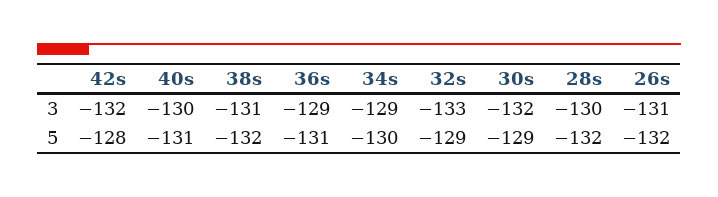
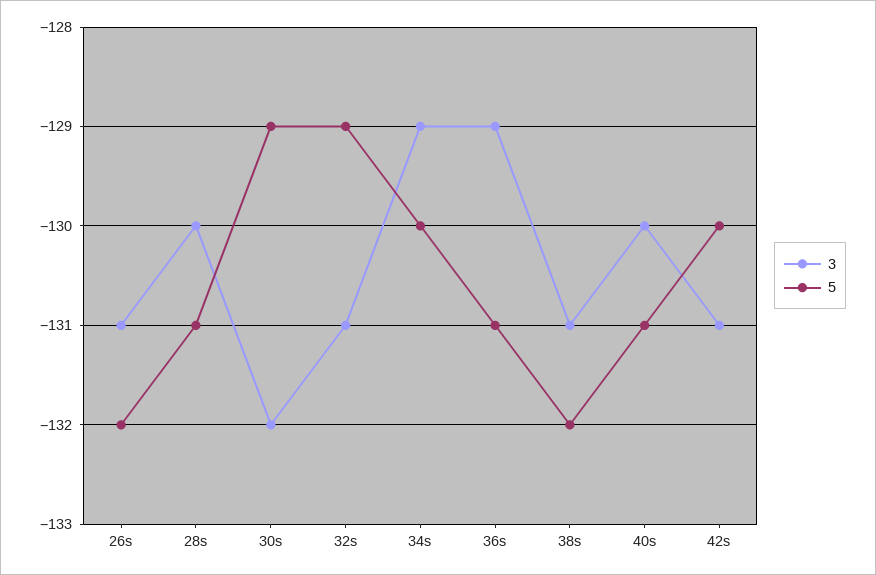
  {
    "3": {
-     "42s": -132,
+     "42s": -131,
      "40s": -130,
      "38s": -131,
      "36s": -129,
      "34s": -129,
-     "32s": -133,
+     "32s": -131,
      "30s": -132,
      "28s": -130,
      "26s": -131
    },
    "5": {
-     "42s": -128,
+     "42s": -130,
      "40s": -131,
      "38s": -132,
      "36s": -131,
      "34s": -130,
      "32s": -129,
      "30s": -129,
-     "28s": -132,
+     "28s": -131,
      "26s": -132
    }
  }

